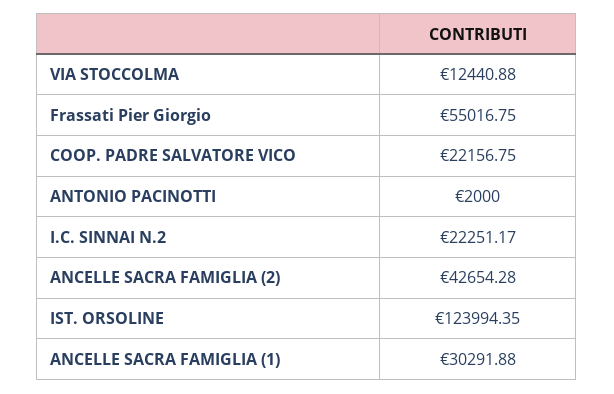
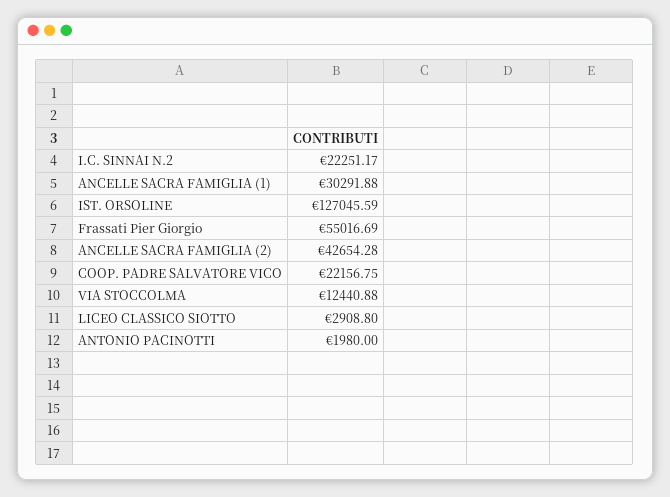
  {
    "VIA STOCCOLMA": 12440.88,
-   "Frassati Pier Giorgio": 55016.75,
+   "Frassati Pier Giorgio": 55016.69,
    "COOP. PADRE SALVATORE VICO": 22156.75,
-   "ANTONIO PACINOTTI": 2000,
+   "ANTONIO PACINOTTI": 1980,
    "I.C. SINNAI N.2": 22251.17,
    "ANCELLE SACRA FAMIGLIA (2)": 42654.28,
-   "IST. ORSOLINE": 123994.35,
+   "IST. ORSOLINE": 127045.59,
-   "ANCELLE SACRA FAMIGLIA (1)": 30291.88
+   "ANCELLE SACRA FAMIGLIA (1)": 30291.88,
+   "LICEO CLASSICO SIOTTO": 2908.8
  }

